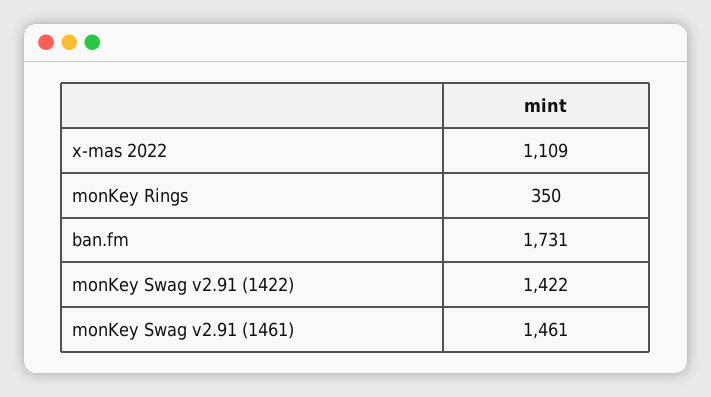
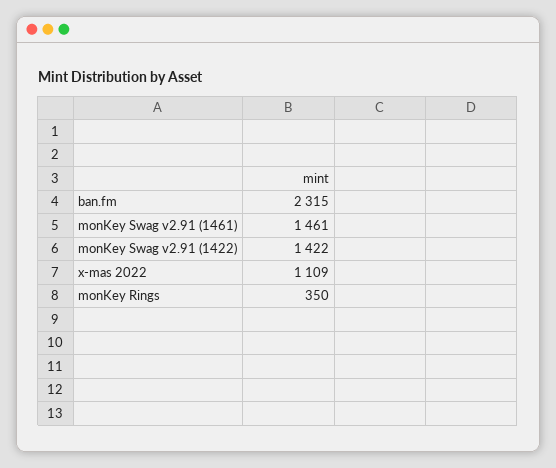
  {
    "x-mas 2022": 1109,
    "monKey Rings": 350,
-   "ban.fm": 1731,
+   "ban.fm": 2315,
    "monKey Swag v2.91 (1422)": 1422,
    "monKey Swag v2.91 (1461)": 1461
  }

